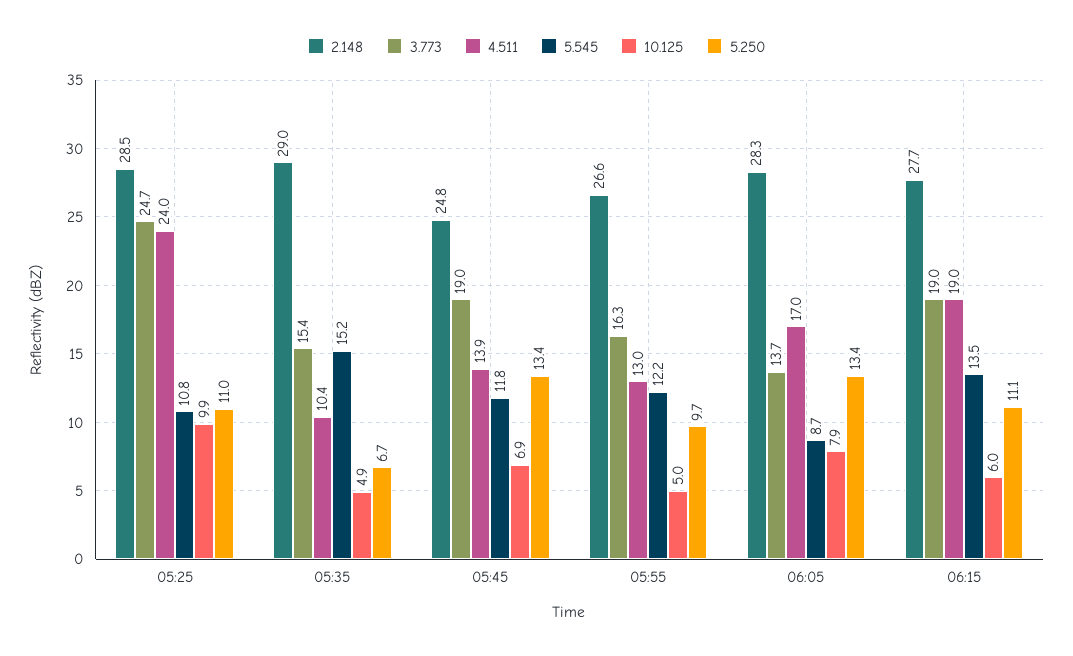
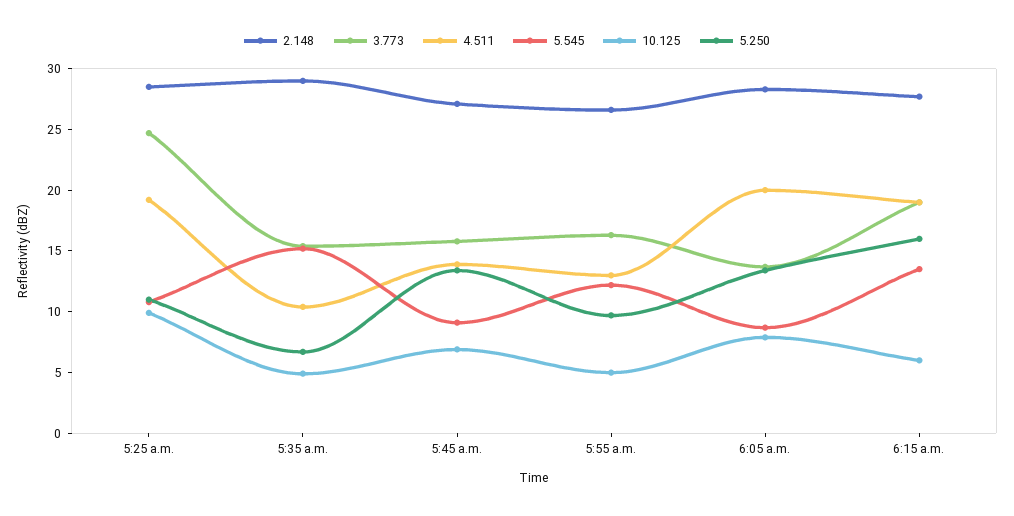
  {
    "2.148": {
      "05:25": 28.5,
      "05:35": 29,
-     "05:45": 24.8,
+     "05:45": 27,
      "05:55": 26.6,
      "06:05": 28.3,
      "06:15": 27.7
    },
    "3.773": {
      "05:25": 24.7,
      "05:35": 15.4,
-     "05:45": 19,
+     "05:45": 16,
      "05:55": 16.3,
      "06:05": 13.7,
      "06:15": 19
    },
    "4.511": {
-     "05:25": 24,
+     "05:25": 19,
      "05:35": 10.4,
      "05:45": 13.9,
      "05:55": 13,
-     "06:05": 17,
+     "06:05": 20,
      "06:15": 19
    },
    "5.545": {
      "05:25": 10.8,
      "05:35": 15.2,
-     "05:45": 11.8,
+     "05:45": 9,
      "05:55": 12.2,
      "06:05": 8.7,
      "06:15": 13.5
    },
    "10.125": {
      "05:25": 9.9,
      "05:35": 4.9,
      "05:45": 6.9,
      "05:55": 5,
      "06:05": 7.9,
      "06:15": 6
    },
    "5.250": {
      "05:25": 11,
      "05:35": 6.7,
      "05:45": 13.4,
      "05:55": 9.7,
      "06:05": 13.4,
-     "06:15": 11.1
+     "06:15": 16
    }
  }

